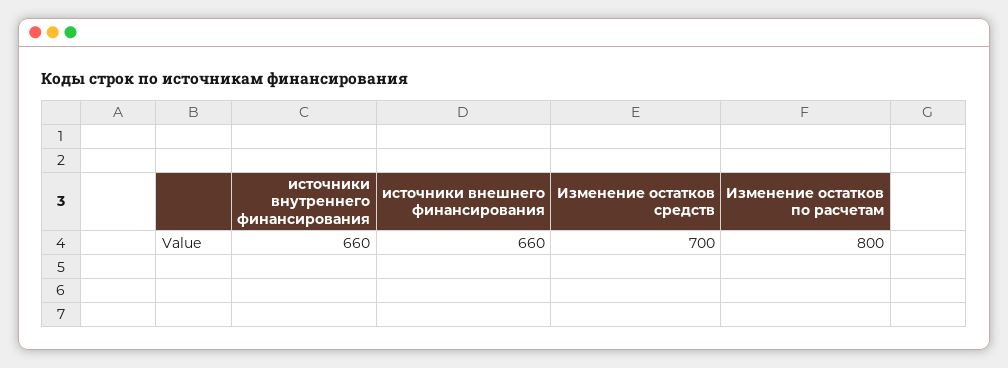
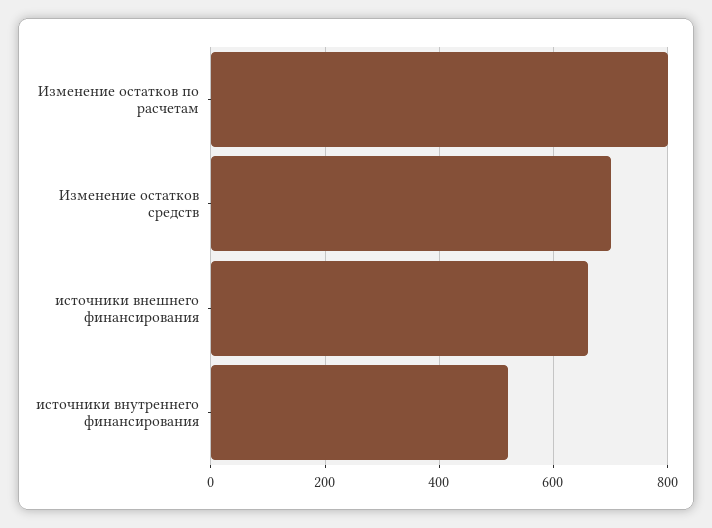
  {
-   "источники внутреннего финансирования": 660,
+   "источники внутреннего финансирования": 520,
    "источники внешнего финансирования": 660,
    "Изменение остатков средств": 700,
    "Изменение остатков по расчетам": 800
  }

